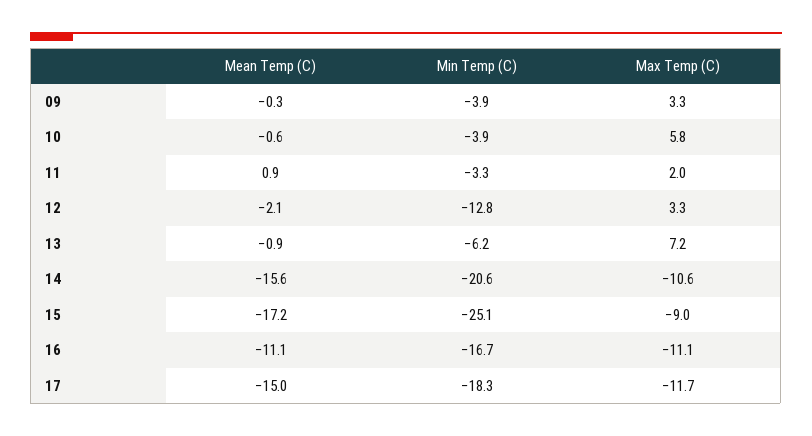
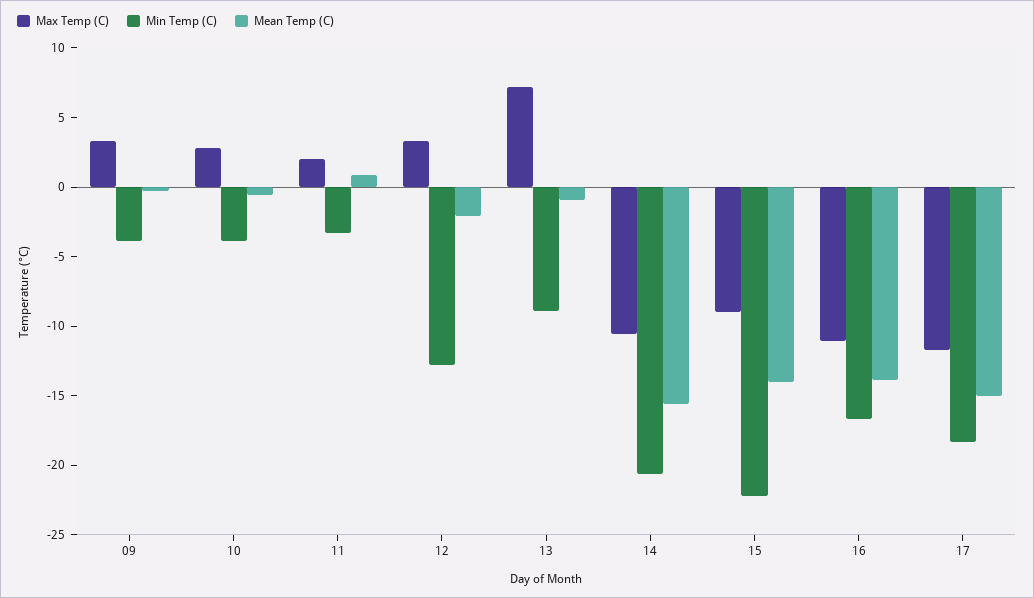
  {
    "Mean Temp (C)": {
      "09": -0.3,
      "10": -0.6,
      "11": 0.9,
      "12": -2.1,
      "13": -0.9,
      "14": -15.6,
-     "15": -17.2,
+     "15": -14,
-     "16": -11.1,
+     "16": -14,
      "17": -15
    },
    "Min Temp (C)": {
      "09": -3.9,
      "10": -3.9,
      "11": -3.3,
      "12": -12.8,
-     "13": -6.2,
+     "13": -9,
      "14": -20.6,
-     "15": -25.1,
+     "15": -22,
      "16": -16.7,
      "17": -18.3
    },
    "Max Temp (C)": {
      "09": 3.3,
-     "10": 5.8,
+     "10": 3,
      "11": 2,
      "12": 3.3,
      "13": 7.2,
      "14": -10.6,
      "15": -9,
      "16": -11.1,
      "17": -11.7
    }
  }

